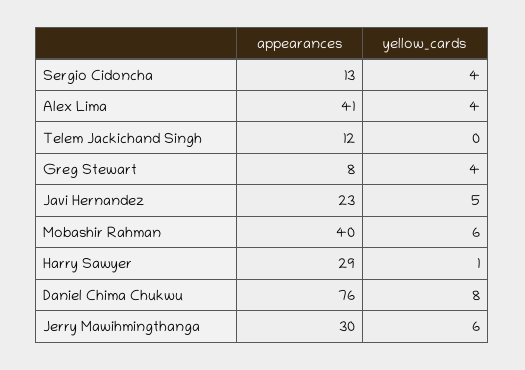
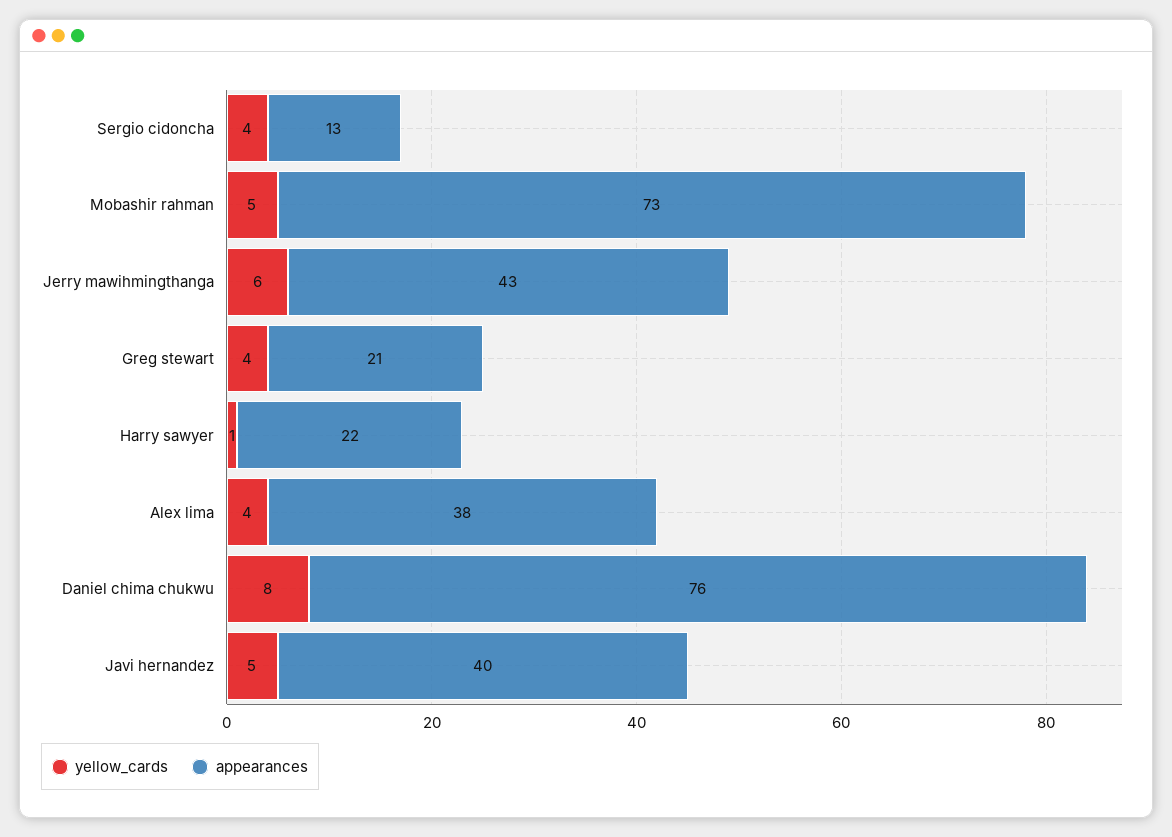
  {
    "appearances": {
      "Sergio Cidoncha": 13,
-     "Alex Lima": 41,
+     "Alex Lima": 38,
-     "Telem Jackichand Singh": 12,
-     "Greg Stewart": 8,
+     "Greg Stewart": 21,
-     "Javi Hernandez": 23,
+     "Javi Hernandez": 40,
-     "Mobashir Rahman": 40,
+     "Mobashir Rahman": 73,
-     "Harry Sawyer": 29,
+     "Harry Sawyer": 22,
      "Daniel Chima Chukwu": 76,
-     "Jerry Mawihmingthanga": 30
+     "Jerry Mawihmingthanga": 43
    },
    "yellow_cards": {
      "Sergio Cidoncha": 4,
      "Alex Lima": 4,
-     "Telem Jackichand Singh": 0,
      "Greg Stewart": 4,
      "Javi Hernandez": 5,
-     "Mobashir Rahman": 6,
+     "Mobashir Rahman": 5,
      "Harry Sawyer": 1,
      "Daniel Chima Chukwu": 8,
      "Jerry Mawihmingthanga": 6
    }
  }

